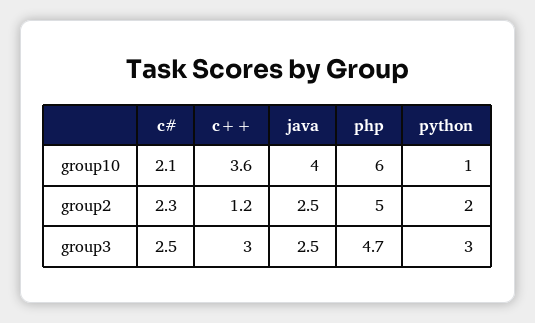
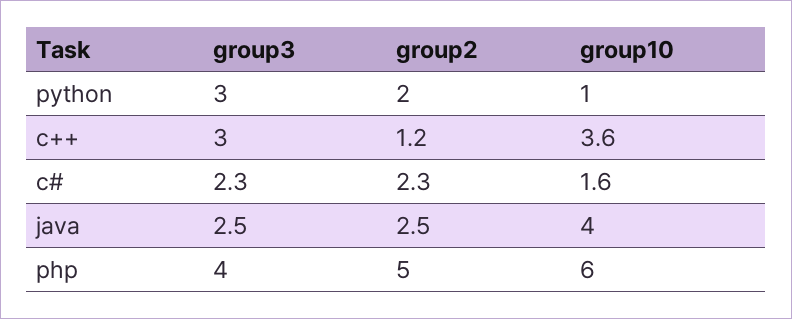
  {
    "c#": {
-     "group10": 2.1,
+     "group10": 1.6,
      "group2": 2.3,
-     "group3": 2.5
+     "group3": 2.3
    },
    "c++": {
      "group10": 3.6,
      "group2": 1.2,
      "group3": 3
    },
    "java": {
      "group10": 4,
      "group2": 2.5,
      "group3": 2.5
    },
    "php": {
      "group10": 6,
      "group2": 5,
-     "group3": 4.7
+     "group3": 4
    },
    "python": {
      "group10": 1,
      "group2": 2,
      "group3": 3
    }
  }

